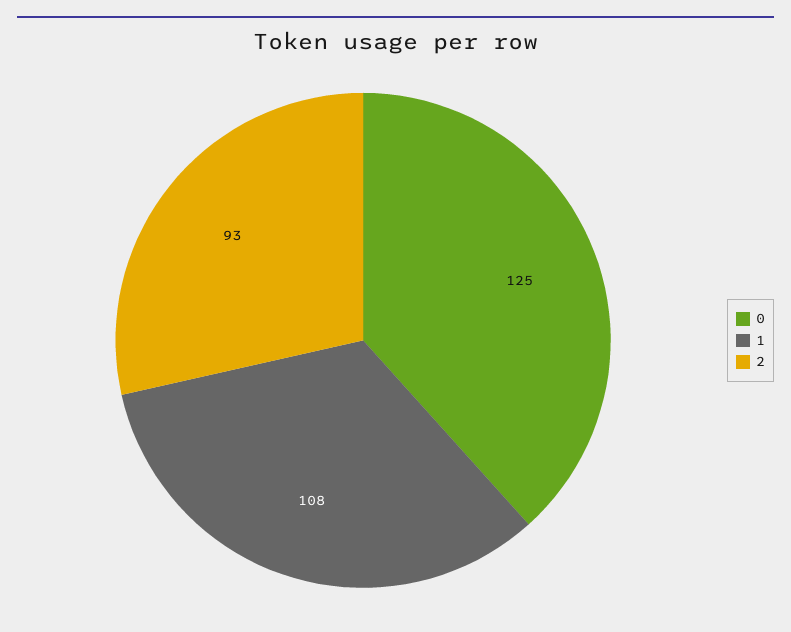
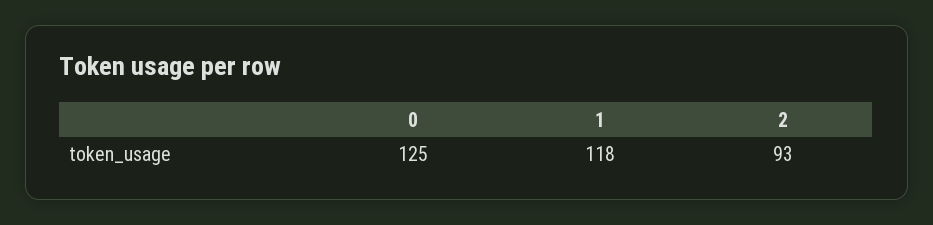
  {
    "0": 125,
-   "1": 108,
+   "1": 118,
    "2": 93
  }

